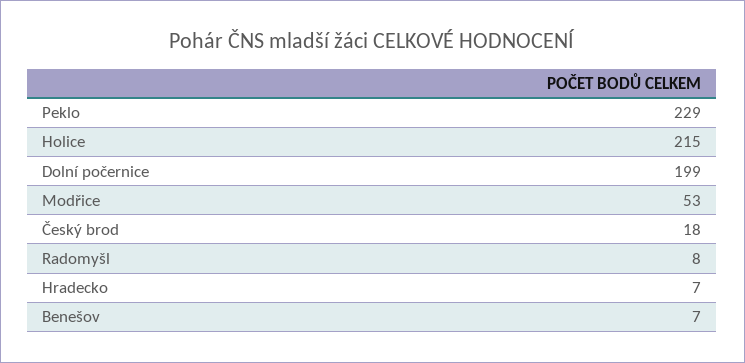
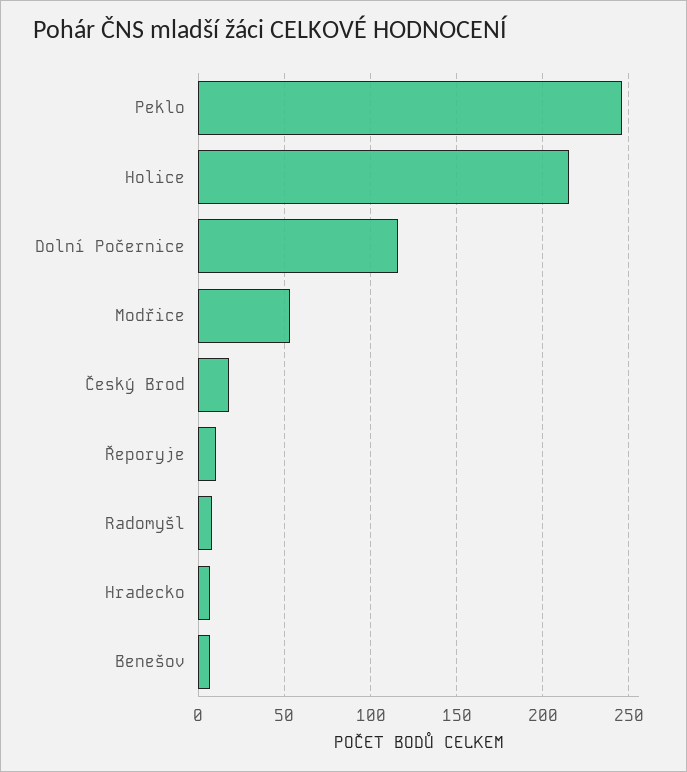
  {
-   "Peklo": 229,
+   "Peklo": 245,
    "Holice": 215,
-   "Dolní počernice": 199,
+   "Dolní počernice": 115,
    "Modřice": 53,
    "Český brod": 18,
    "Radomyšl": 8,
    "Hradecko": 7,
-   "Benešov": 7
+   "Benešov": 7,
+   "Řeporyje": 10
  }

